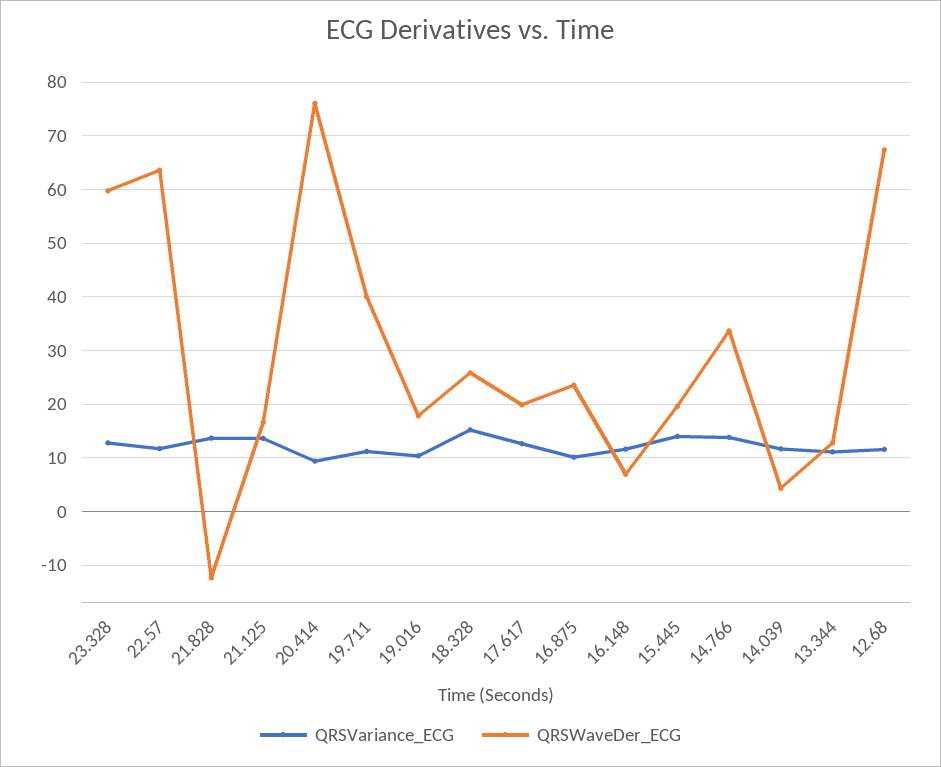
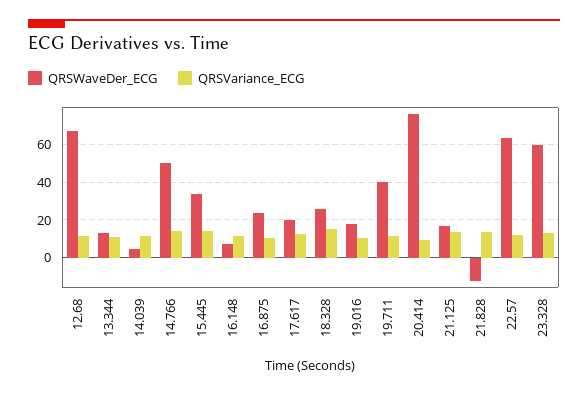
  {
    "QRSVariance_ECG": {
      "23.328": 12,
      "22.57": 12,
      "21.828": 14,
      "21.125": 14,
      "20.414": 10,
      "19.711": 12,
      "19.016": 10,
      "18.328": 16,
      "17.617": 12,
      "16.875": 10,
      "16.148": 12,
      "15.445": 14,
      "14.766": 14,
      "14.039": 12,
      "13.344": 12,
      "12.68": 12
    },
    "QRSWaveDer_ECG": {
      "23.328": 60,
      "22.57": 64,
      "21.828": -12,
      "21.125": 16,
      "20.414": 76,
      "19.711": 40,
      "19.016": 18,
      "18.328": 26,
      "17.617": 20,
      "16.875": 24,
      "16.148": 6,
-     "15.445": 20,
+     "15.445": 35,
-     "14.766": 34,
+     "14.766": 50,
      "14.039": 4,
      "13.344": 12,
      "12.68": 68
    }
  }

